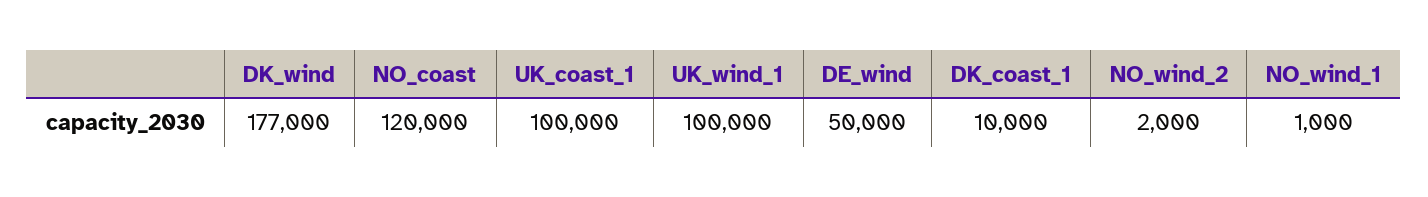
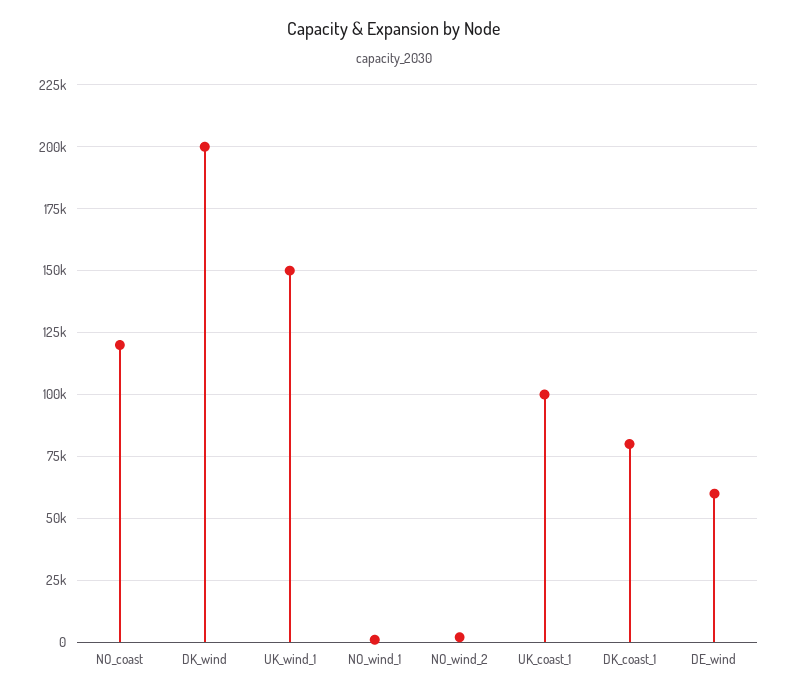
  {
-   "DK_wind": 177000,
+   "DK_wind": 200000,
    "NO_coast": 120000,
    "UK_coast_1": 100000,
-   "UK_wind_1": 100000,
+   "UK_wind_1": 150000,
-   "DE_wind": 50000,
+   "DE_wind": 60000,
-   "DK_coast_1": 10000,
+   "DK_coast_1": 80000,
    "NO_wind_2": 2000,
    "NO_wind_1": 1000
  }

